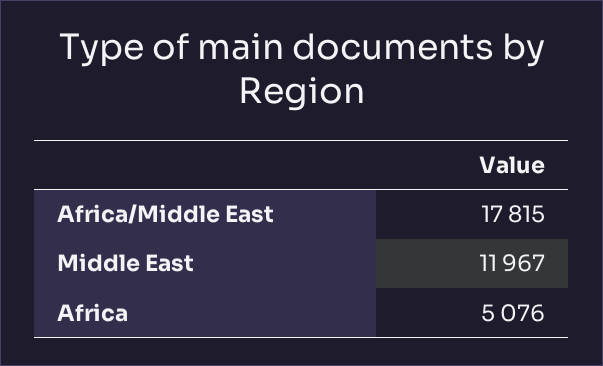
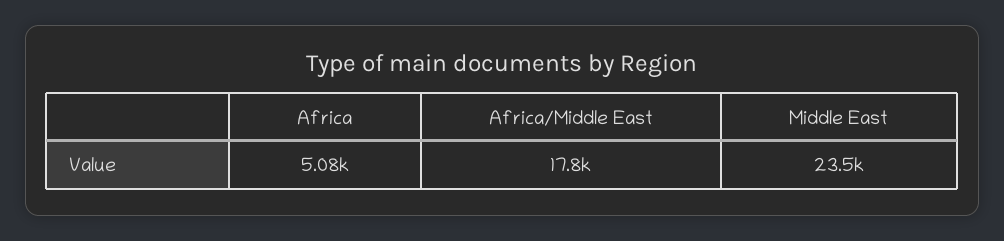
  {
    "Africa/Middle East": 17815,
-   "Middle East": 11967,
+   "Middle East": 23500,
    "Africa": 5076
  }

